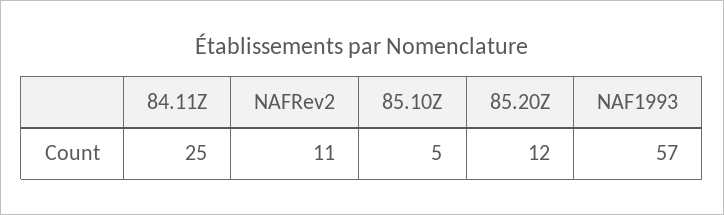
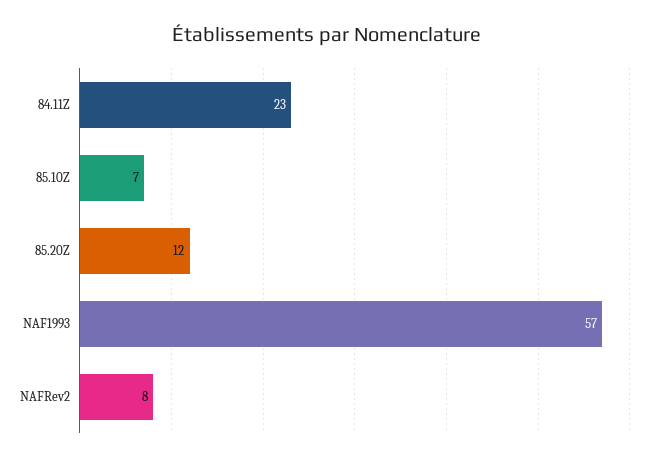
  {
-   "84.11Z": 25,
+   "84.11Z": 23,
-   "NAFRev2": 11,
+   "NAFRev2": 8,
-   "85.10Z": 5,
+   "85.10Z": 7,
    "85.20Z": 12,
    "NAF1993": 57
  }

